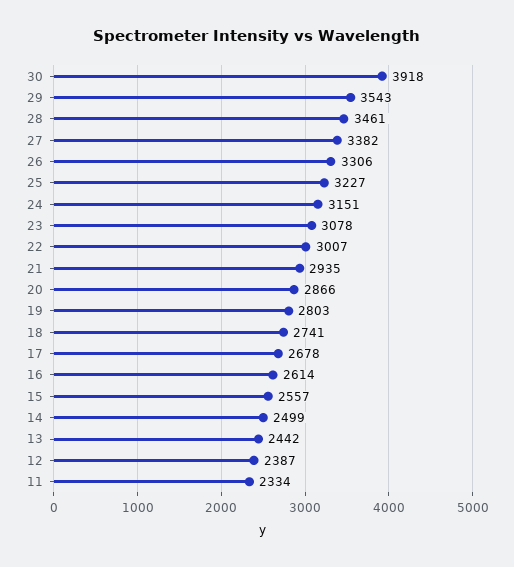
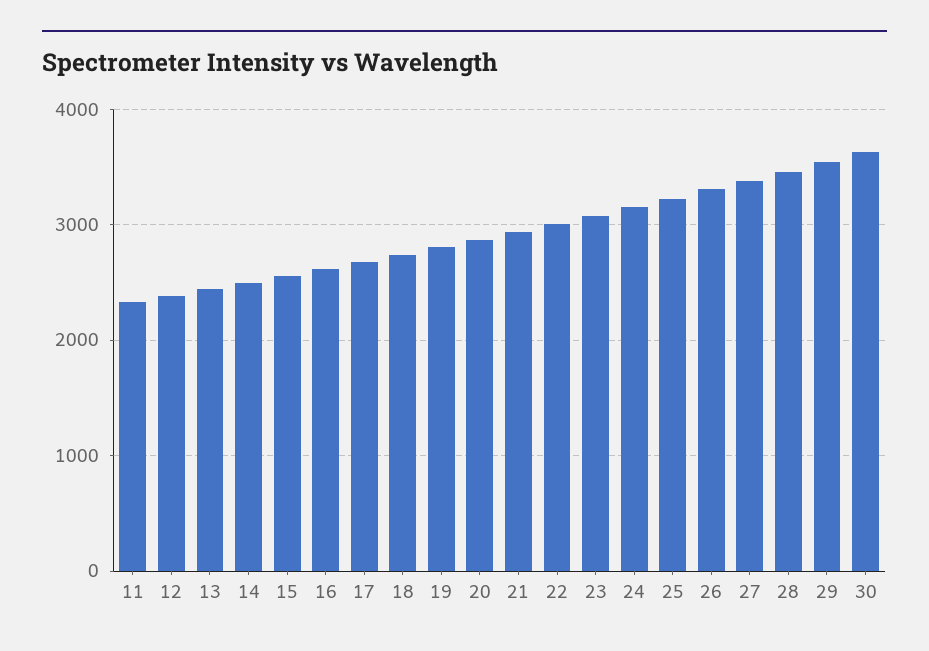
  {
-   "30": 3918,
+   "30": 3600,
    "29": 3543,
    "28": 3461,
    "27": 3382,
    "26": 3306,
    "25": 3227,
    "24": 3151,
    "23": 3078,
    "22": 3007,
    "21": 2935,
    "20": 2866,
    "19": 2803,
    "18": 2741,
    "17": 2678,
    "16": 2614,
    "15": 2557,
    "14": 2499,
    "13": 2442,
    "12": 2387,
    "11": 2334
  }

